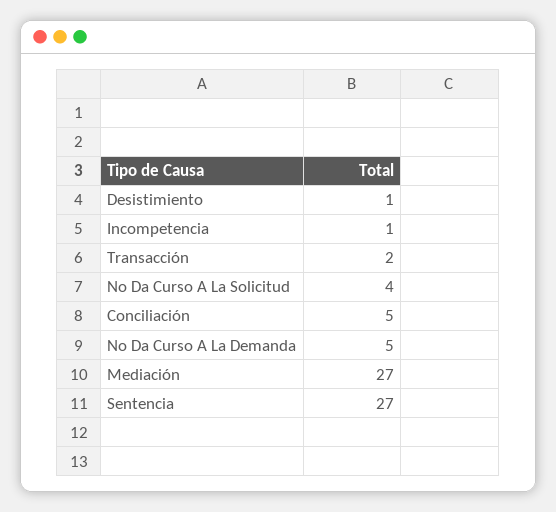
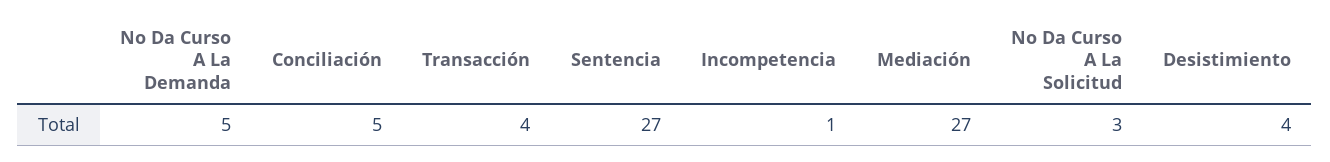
  {
-   "Desistimiento": 1,
+   "Desistimiento": 4,
    "Incompetencia": 1,
-   "Transacción": 2,
+   "Transacción": 4,
-   "No Da Curso A La Solicitud": 4,
+   "No Da Curso A La Solicitud": 3,
    "Conciliación": 5,
    "No Da Curso A La Demanda": 5,
    "Mediación": 27,
    "Sentencia": 27
  }

